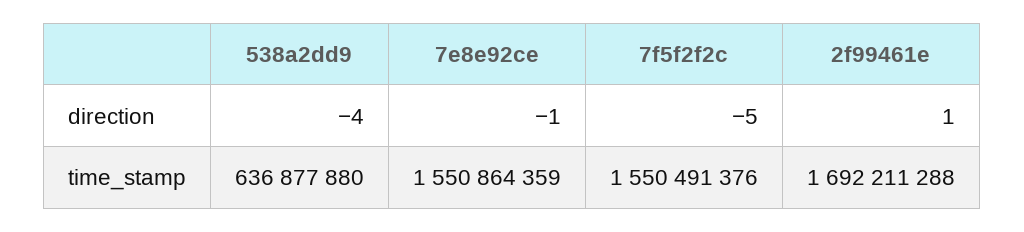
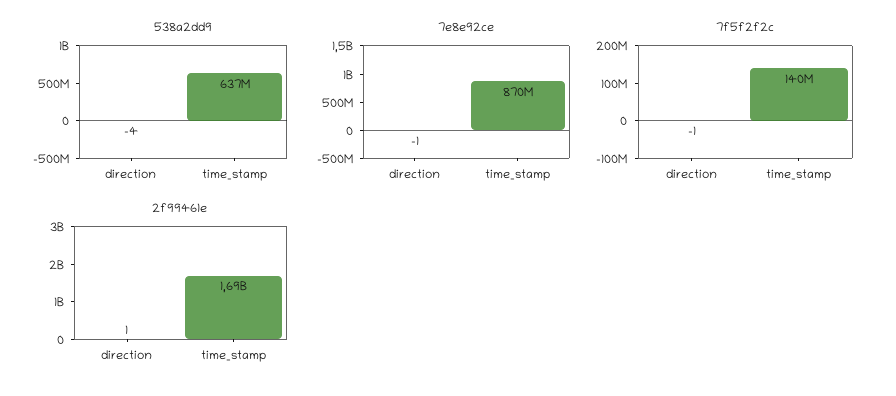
  {
    "538a2dd9": {
      "direction": -4,
      "time_stamp": 636877880
    },
    "7e8e92ce": {
      "direction": -1,
-     "time_stamp": 1550864359
+     "time_stamp": 870000000
    },
    "7f5f2f2c": {
-     "direction": -5,
+     "direction": -1,
-     "time_stamp": 1550491376
+     "time_stamp": 140000000
    },
    "2f99461e": {
      "direction": 1,
      "time_stamp": 1692211288
    }
  }

